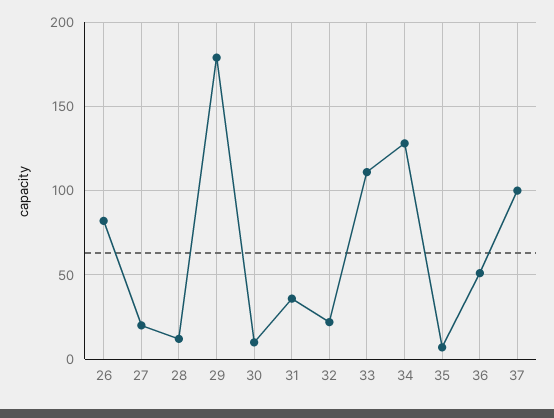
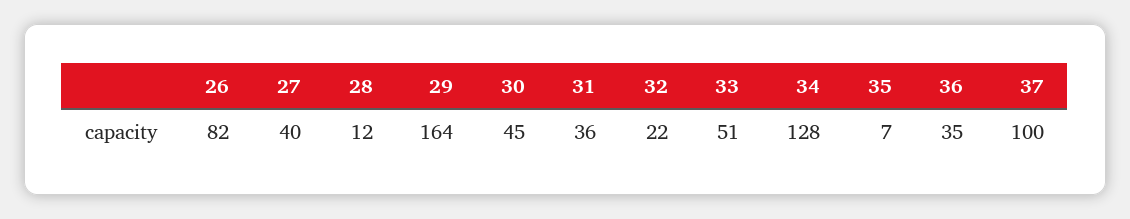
  {
    "26": 82,
-   "27": 20,
+   "27": 40,
    "28": 12,
-   "29": 180,
+   "29": 164,
-   "30": 10,
+   "30": 45,
    "31": 36,
    "32": 22,
-   "33": 110,
+   "33": 51,
    "34": 128,
    "35": 7,
-   "36": 50,
+   "36": 35,
    "37": 100
  }

